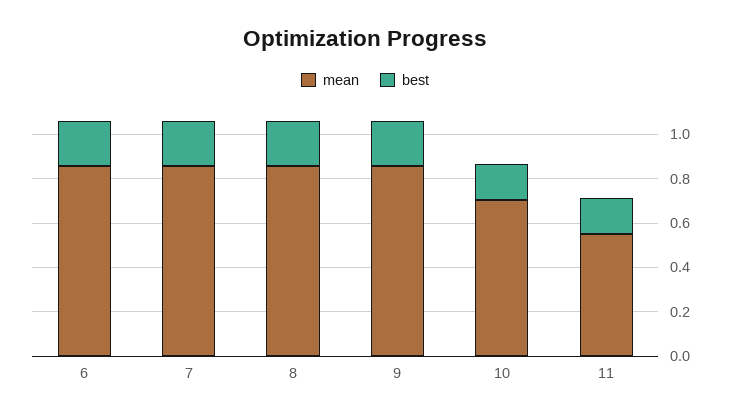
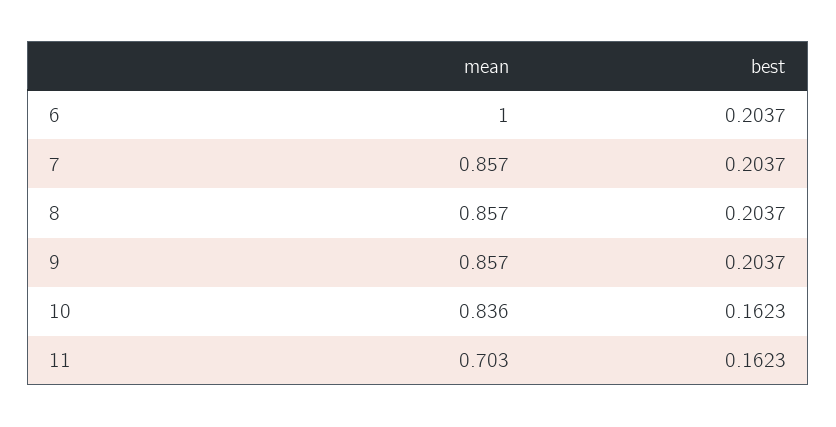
  {
    "mean": {
-     "6": 0.85,
+     "6": 1,
      "7": 0.857,
      "8": 0.857,
      "9": 0.857,
-     "10": 0.7,
+     "10": 0.836,
-     "11": 0.55
+     "11": 0.703
    },
    "best": {
      "6": 0.2037,
      "7": 0.2037,
      "8": 0.2037,
      "9": 0.2037,
      "10": 0.1623,
      "11": 0.1623
    }
  }

